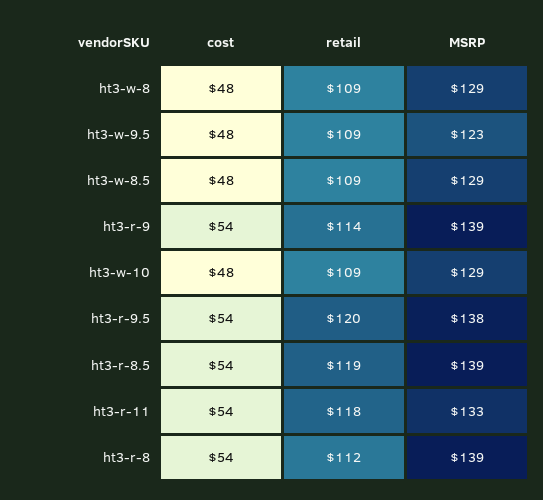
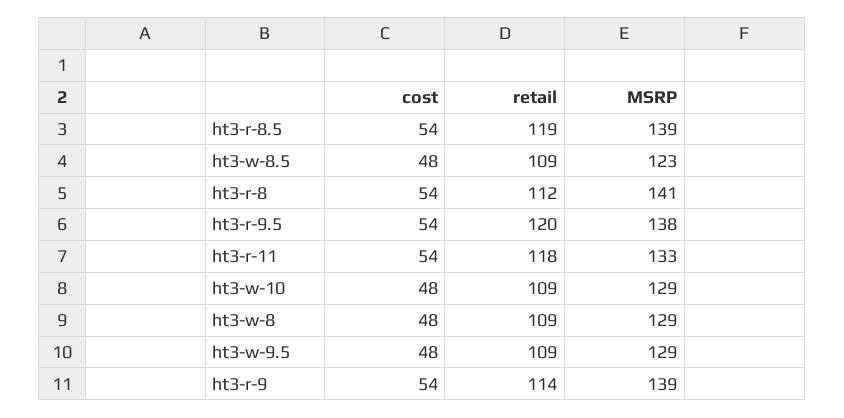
  {
    "cost": {
      "ht3-w-8": 48,
      "ht3-w-9.5": 48,
      "ht3-w-8.5": 48,
      "ht3-r-9": 54,
      "ht3-w-10": 48,
      "ht3-r-9.5": 54,
      "ht3-r-8.5": 54,
      "ht3-r-11": 54,
      "ht3-r-8": 54
    },
    "retail": {
      "ht3-w-8": 109,
      "ht3-w-9.5": 109,
      "ht3-w-8.5": 109,
      "ht3-r-9": 114,
      "ht3-w-10": 109,
      "ht3-r-9.5": 120,
      "ht3-r-8.5": 119,
      "ht3-r-11": 118,
      "ht3-r-8": 112
    },
    "MSRP": {
      "ht3-w-8": 129,
-     "ht3-w-9.5": 123,
+     "ht3-w-9.5": 129,
-     "ht3-w-8.5": 129,
+     "ht3-w-8.5": 123,
      "ht3-r-9": 139,
      "ht3-w-10": 129,
      "ht3-r-9.5": 138,
      "ht3-r-8.5": 139,
      "ht3-r-11": 133,
-     "ht3-r-8": 139
+     "ht3-r-8": 141
    }
  }

